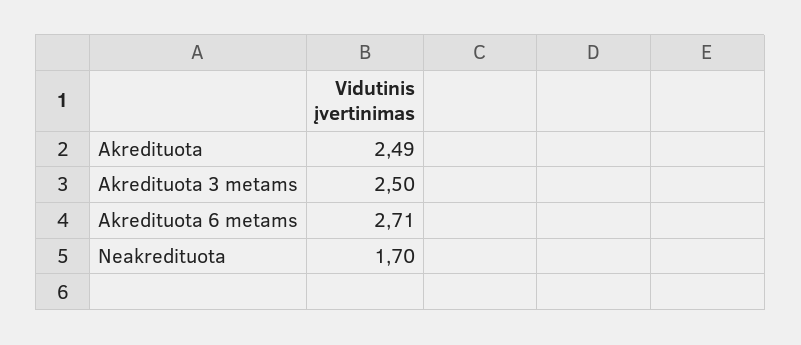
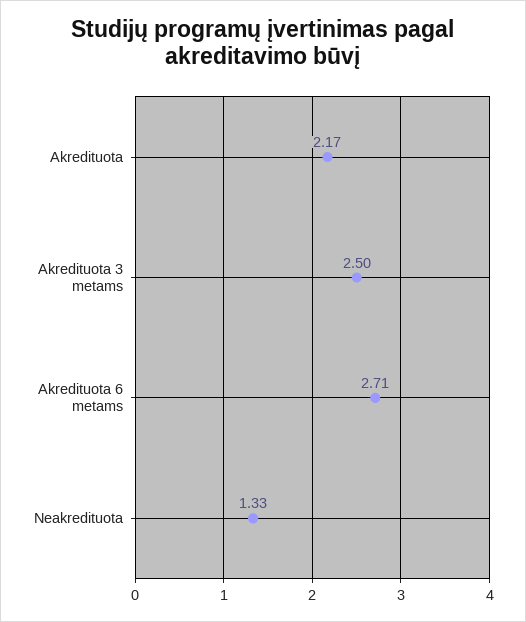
  {
-   "Akredituota": 2.49,
+   "Akredituota": 2.17,
    "Akredituota 3 metams": 2.5,
    "Akredituota 6 metams": 2.71,
-   "Neakredituota": 1.7
+   "Neakredituota": 1.33
  }

